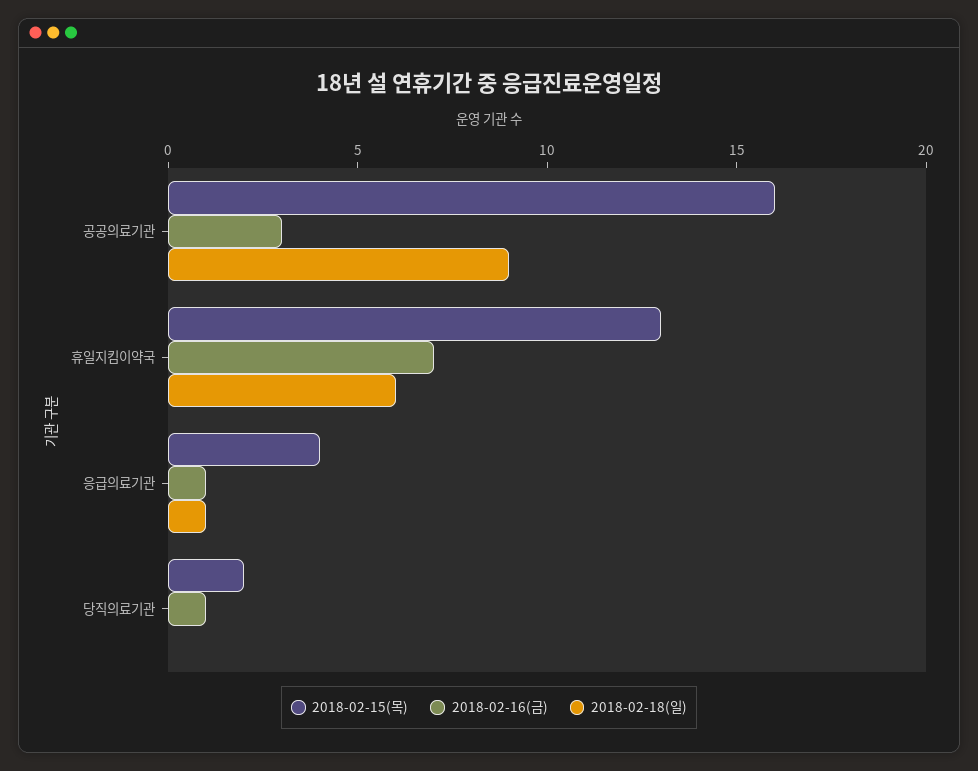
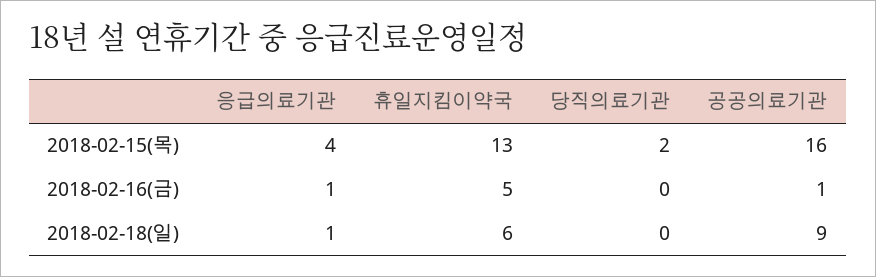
  {
    "2018-02-15(목)": {
      "공공의료기관": 16,
      "휴일지킴이약국": 13,
      "응급의료기관": 4,
      "당직의료기관": 2
    },
    "2018-02-16(금)": {
-     "공공의료기관": 3,
+     "공공의료기관": 1,
-     "휴일지킴이약국": 7,
+     "휴일지킴이약국": 5,
      "응급의료기관": 1,
-     "당직의료기관": 1
+     "당직의료기관": 0
    },
    "2018-02-18(일)": {
      "공공의료기관": 9,
      "휴일지킴이약국": 6,
      "응급의료기관": 1,
      "당직의료기관": 0
    }
  }

